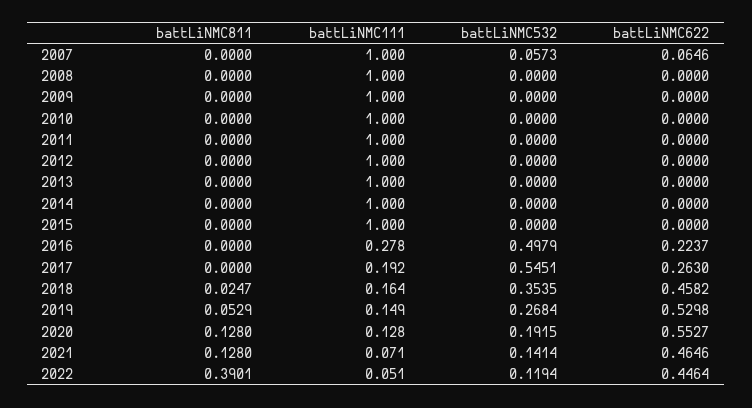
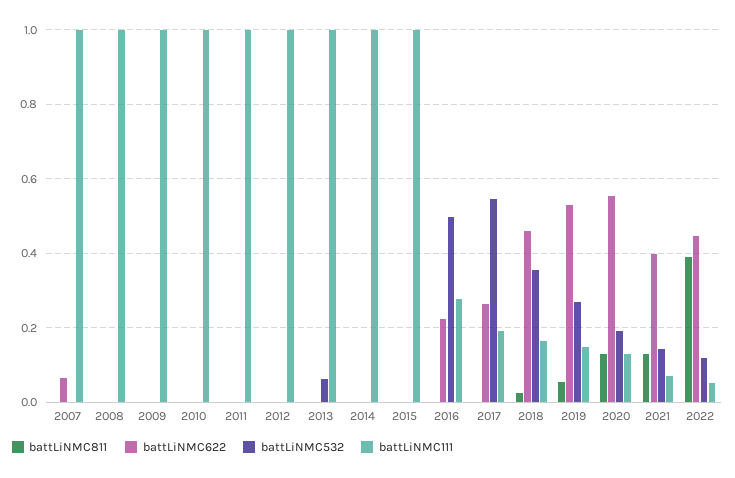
  {
    "battLiNMC811": {
      "2007": 0,
      "2008": 0,
      "2009": 0,
      "2010": 0,
      "2011": 0,
      "2012": 0,
      "2013": 0,
      "2014": 0,
      "2015": 0,
      "2016": 0,
      "2017": 0,
      "2018": 0.0247,
      "2019": 0.0529,
      "2020": 0.128,
      "2021": 0.128,
      "2022": 0.3901
    },
    "battLiNMC111": {
      "2007": 1,
      "2008": 1,
      "2009": 1,
      "2010": 1,
      "2011": 1,
      "2012": 1,
      "2013": 1,
      "2014": 1,
      "2015": 1,
      "2016": 0.278,
      "2017": 0.192,
      "2018": 0.164,
      "2019": 0.149,
      "2020": 0.128,
      "2021": 0.071,
      "2022": 0.051
    },
    "battLiNMC532": {
-     "2007": 0.0573,
+     "2007": 0,
      "2008": 0,
      "2009": 0,
      "2010": 0,
      "2011": 0,
      "2012": 0,
-     "2013": 0,
+     "2013": 0.06,
      "2014": 0,
      "2015": 0,
      "2016": 0.4979,
      "2017": 0.5451,
      "2018": 0.3535,
      "2019": 0.2684,
      "2020": 0.1915,
      "2021": 0.1414,
      "2022": 0.1194
    },
    "battLiNMC622": {
      "2007": 0.0646,
      "2008": 0,
      "2009": 0,
      "2010": 0,
      "2011": 0,
      "2012": 0,
      "2013": 0,
      "2014": 0,
      "2015": 0,
      "2016": 0.2237,
      "2017": 0.263,
      "2018": 0.4582,
      "2019": 0.5298,
      "2020": 0.5527,
-     "2021": 0.4646,
+     "2021": 0.4,
      "2022": 0.4464
    }
  }

